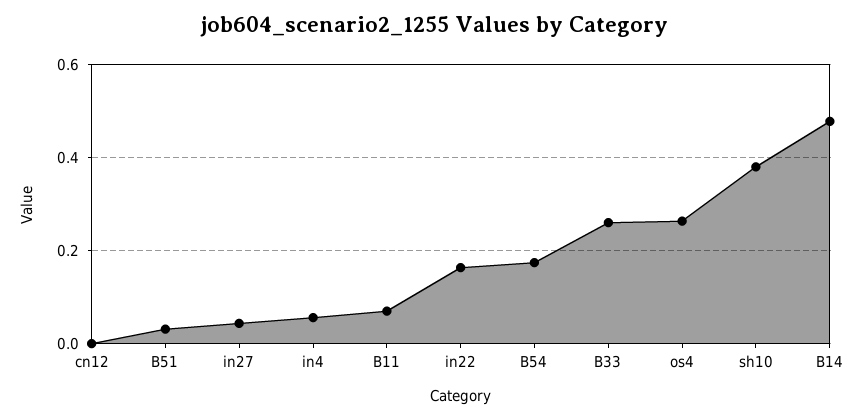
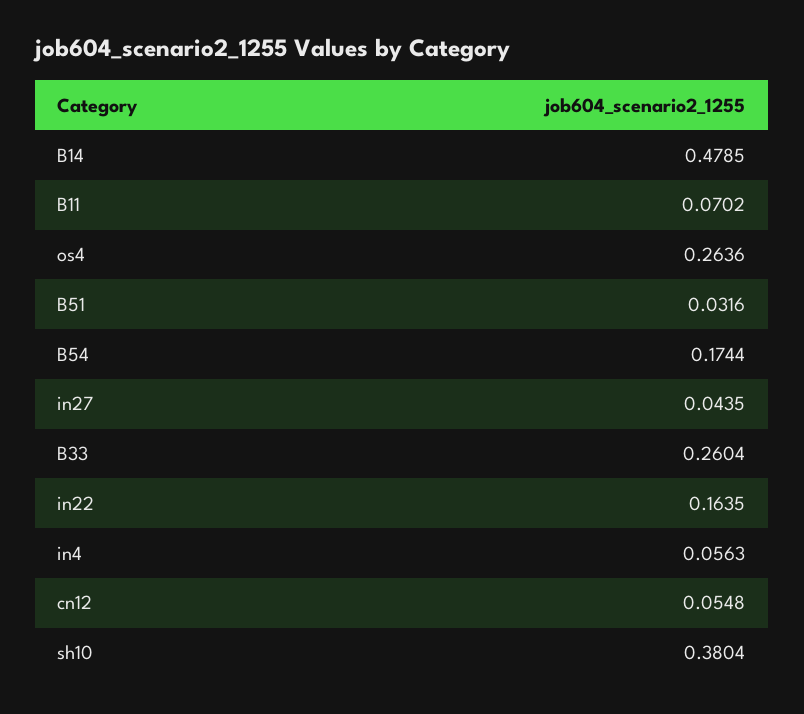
  {
-   "cn12": 0,
+   "cn12": 0.0548,
    "B51": 0.0316,
    "in27": 0.0435,
    "in4": 0.0563,
    "B11": 0.0702,
    "in22": 0.1635,
    "B54": 0.1744,
    "B33": 0.2604,
    "os4": 0.2636,
    "sh10": 0.3804,
    "B14": 0.4785
  }

